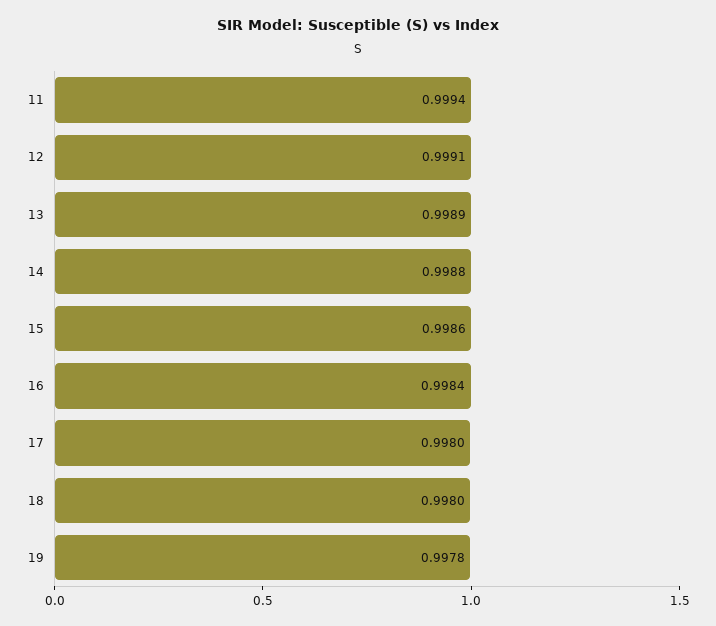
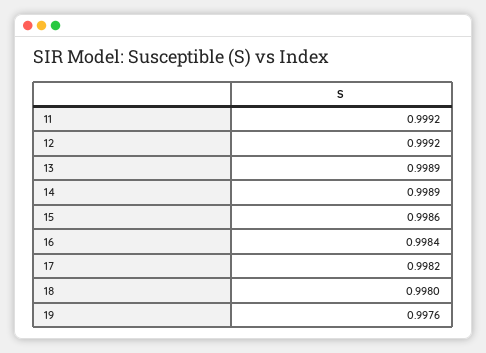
  {
-   "11": 0.9994,
+   "11": 0.9992,
-   "12": 0.9991,
+   "12": 0.9992,
    "13": 0.9989,
-   "14": 0.9988,
+   "14": 0.9989,
    "15": 0.9986,
    "16": 0.9984,
-   "17": 0.998,
+   "17": 0.9982,
    "18": 0.998,
-   "19": 0.9978
+   "19": 0.9976
  }

